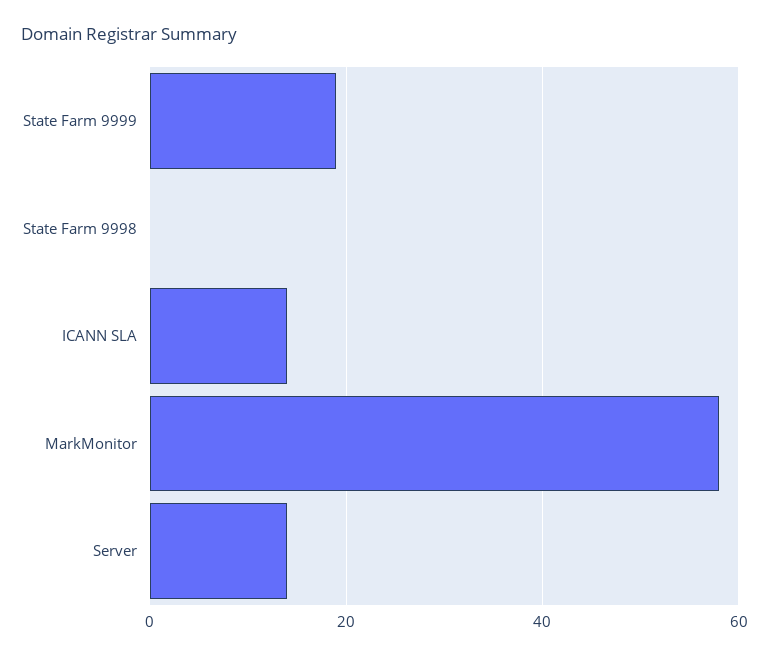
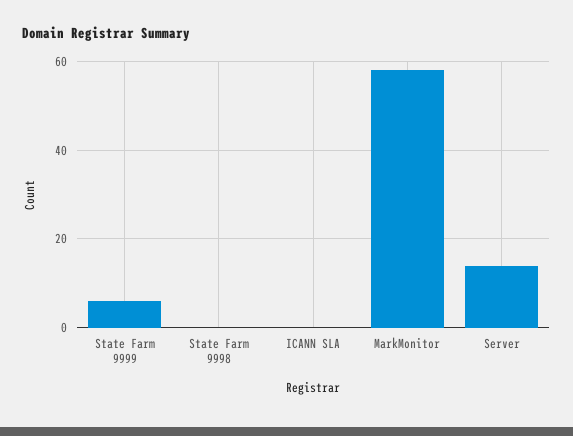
  {
-   "State Farm 9999": 20,
+   "State Farm 9999": 5,
    "State Farm 9998": 0,
-   "ICANN SLA": 15,
+   "ICANN SLA": 0,
    "MarkMonitor": 60,
    "Server": 15
  }

